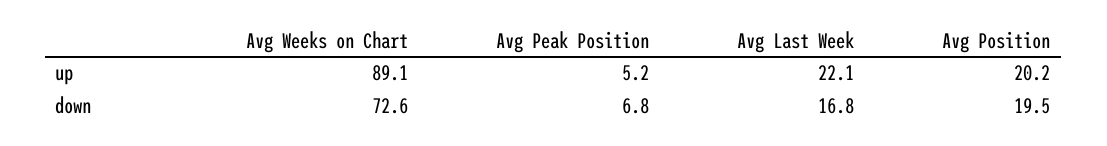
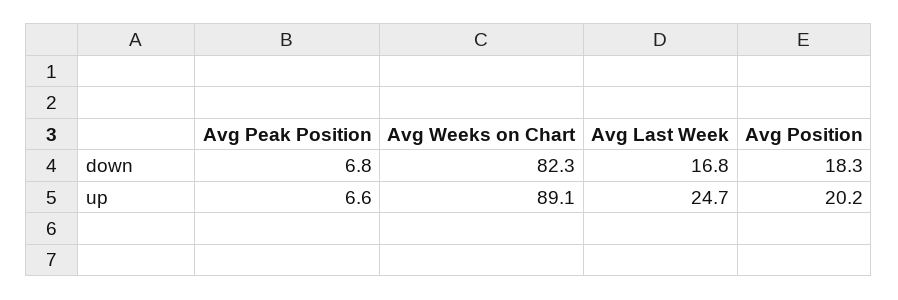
  {
    "Avg Weeks on Chart": {
      "up": 89.1,
-     "down": 72.6
+     "down": 82.3
    },
    "Avg Peak Position": {
-     "up": 5.2,
+     "up": 6.6,
      "down": 6.8
    },
    "Avg Last Week": {
-     "up": 22.1,
+     "up": 24.7,
      "down": 16.8
    },
    "Avg Position": {
      "up": 20.2,
-     "down": 19.5
+     "down": 18.3
    }
  }

